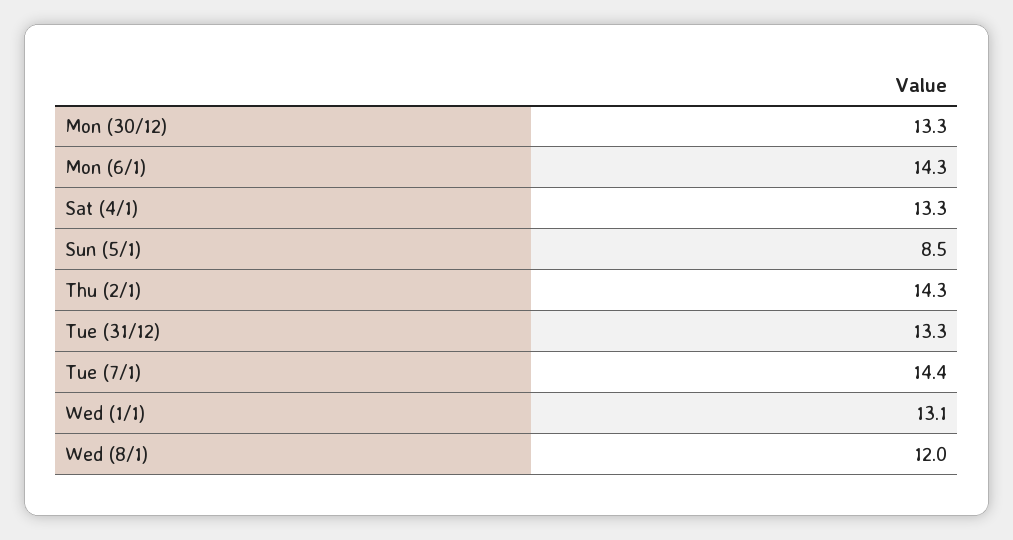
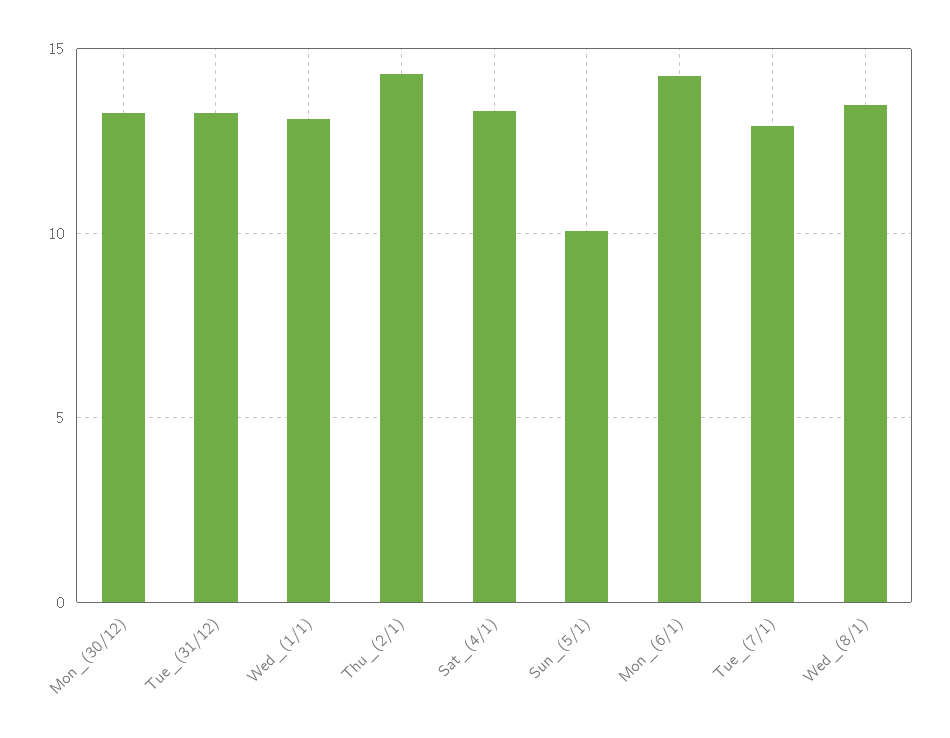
  {
    "Mon (30/12)": 13.3,
    "Mon (6/1)": 14.3,
    "Sat (4/1)": 13.3,
-   "Sun (5/1)": 8.5,
+   "Sun (5/1)": 10,
    "Thu (2/1)": 14.3,
    "Tue (31/12)": 13.3,
-   "Tue (7/1)": 14.4,
+   "Tue (7/1)": 13,
    "Wed (1/1)": 13.1,
-   "Wed (8/1)": 12
+   "Wed (8/1)": 13.5
  }

